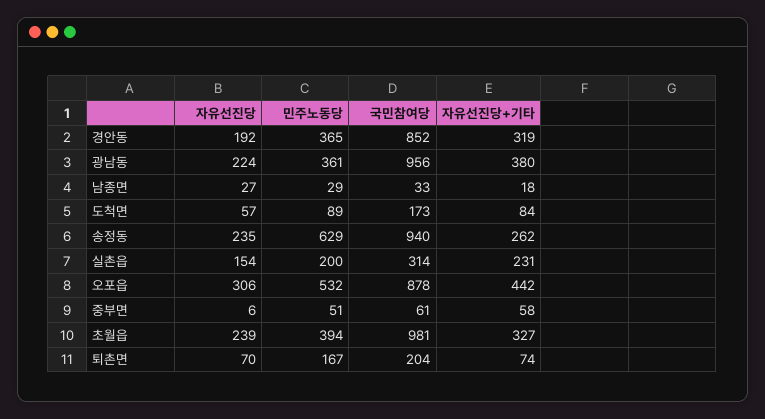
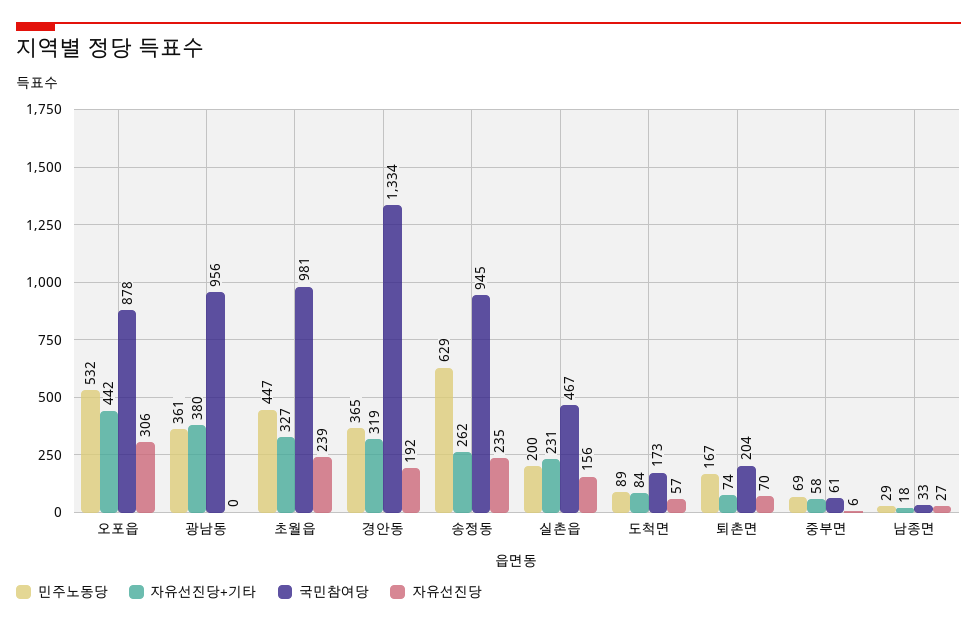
  {
    "자유선진당": {
      "경안동": 192,
-     "광남동": 224,
+     "광남동": 0,
      "남종면": 27,
      "도척면": 57,
      "송정동": 235,
-     "실촌읍": 154,
+     "실촌읍": 156,
      "오포읍": 306,
      "중부면": 6,
      "초월읍": 239,
      "퇴촌면": 70
    },
    "민주노동당": {
      "경안동": 365,
      "광남동": 361,
      "남종면": 29,
      "도척면": 89,
      "송정동": 629,
      "실촌읍": 200,
      "오포읍": 532,
-     "중부면": 51,
+     "중부면": 69,
-     "초월읍": 394,
+     "초월읍": 447,
      "퇴촌면": 167
    },
    "국민참여당": {
-     "경안동": 852,
+     "경안동": 1334,
      "광남동": 956,
      "남종면": 33,
      "도척면": 173,
-     "송정동": 940,
+     "송정동": 945,
-     "실촌읍": 314,
+     "실촌읍": 467,
      "오포읍": 878,
      "중부면": 61,
      "초월읍": 981,
      "퇴촌면": 204
    },
    "자유선진당+기타": {
      "경안동": 319,
      "광남동": 380,
      "남종면": 18,
      "도척면": 84,
      "송정동": 262,
      "실촌읍": 231,
      "오포읍": 442,
      "중부면": 58,
      "초월읍": 327,
      "퇴촌면": 74
    }
  }

